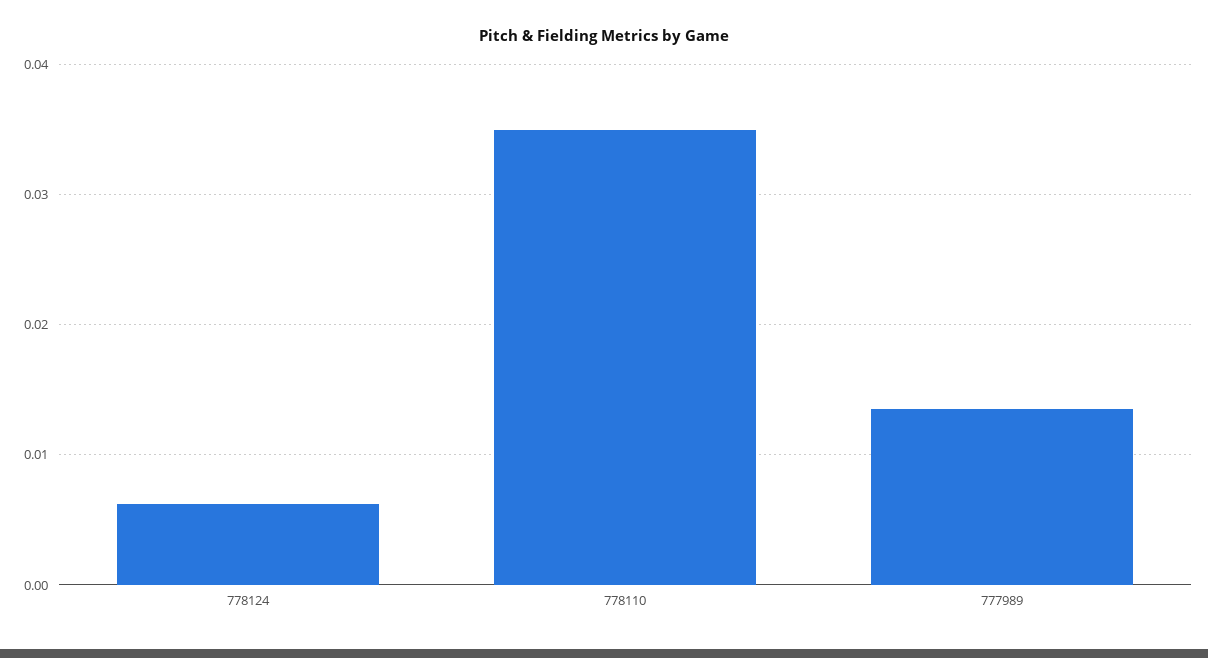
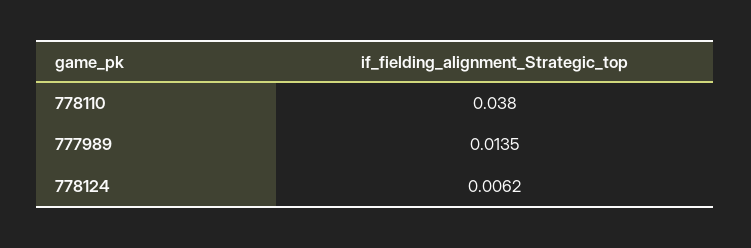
  {
    "778124": 0.0062,
-   "778110": 0.035,
+   "778110": 0.038,
    "777989": 0.0135
  }

